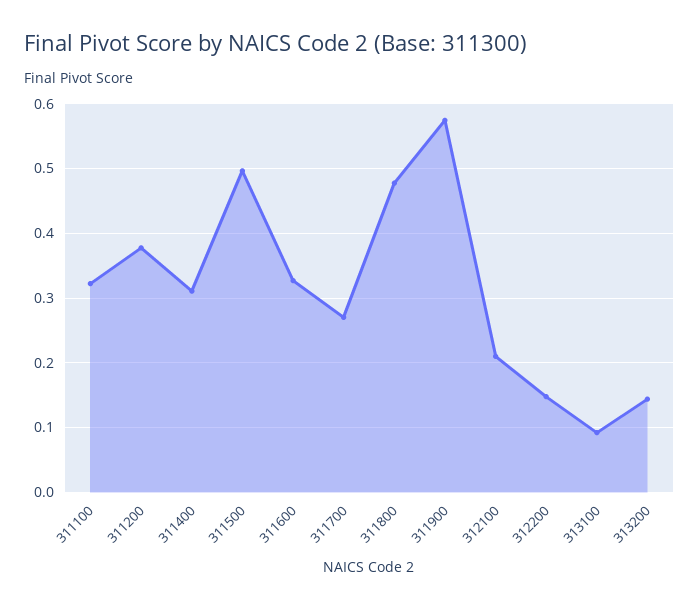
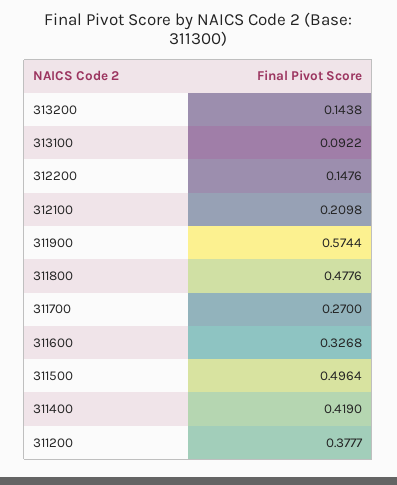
  {
-   "311100": 0.32,
    "311200": 0.3777,
-   "311400": 0.31,
+   "311400": 0.419,
    "311500": 0.4964,
    "311600": 0.3268,
    "311700": 0.27,
    "311800": 0.4776,
    "311900": 0.5744,
    "312100": 0.2098,
    "312200": 0.1476,
    "313100": 0.0922,
    "313200": 0.1438
  }

